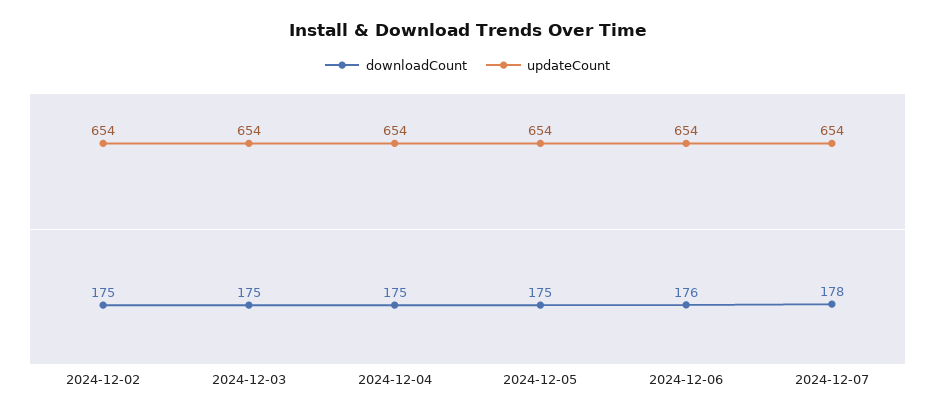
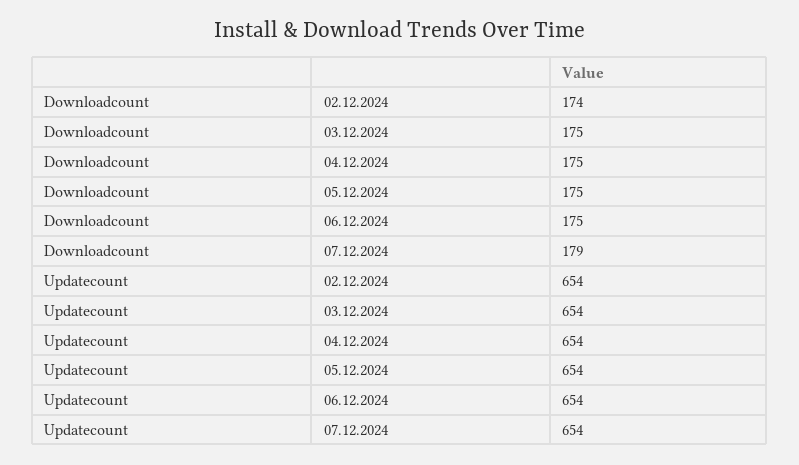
  {
    "downloadCount": {
-     "2024-12-02": 175,
+     "2024-12-02": 174,
      "2024-12-03": 175,
      "2024-12-04": 175,
      "2024-12-05": 175,
-     "2024-12-06": 176,
+     "2024-12-06": 175,
-     "2024-12-07": 178
+     "2024-12-07": 179
    },
    "updateCount": {
      "2024-12-02": 654,
      "2024-12-03": 654,
      "2024-12-04": 654,
      "2024-12-05": 654,
      "2024-12-06": 654,
      "2024-12-07": 654
    }
  }

